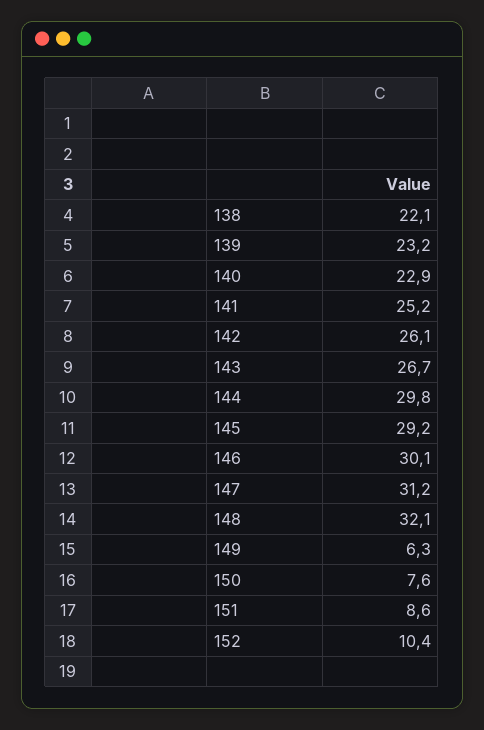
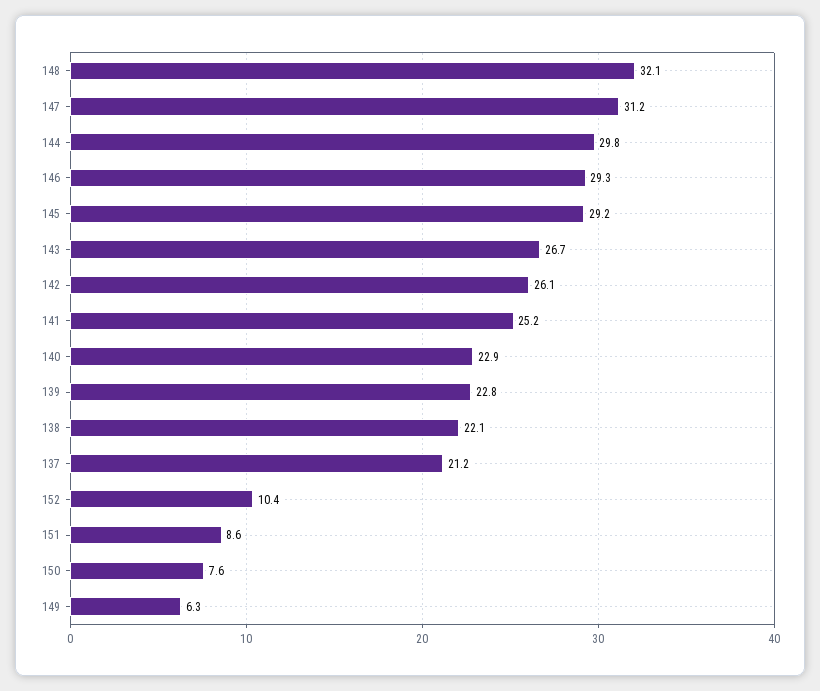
  {
    "138": 22.1,
-   "139": 23.2,
+   "139": 22.8,
    "140": 22.9,
    "141": 25.2,
    "142": 26.1,
    "143": 26.7,
    "144": 29.8,
    "145": 29.2,
-   "146": 30.1,
+   "146": 29.3,
    "147": 31.2,
    "148": 32.1,
    "149": 6.3,
    "150": 7.6,
    "151": 8.6,
-   "152": 10.4
+   "152": 10.4,
+   "137": 21.2
  }

